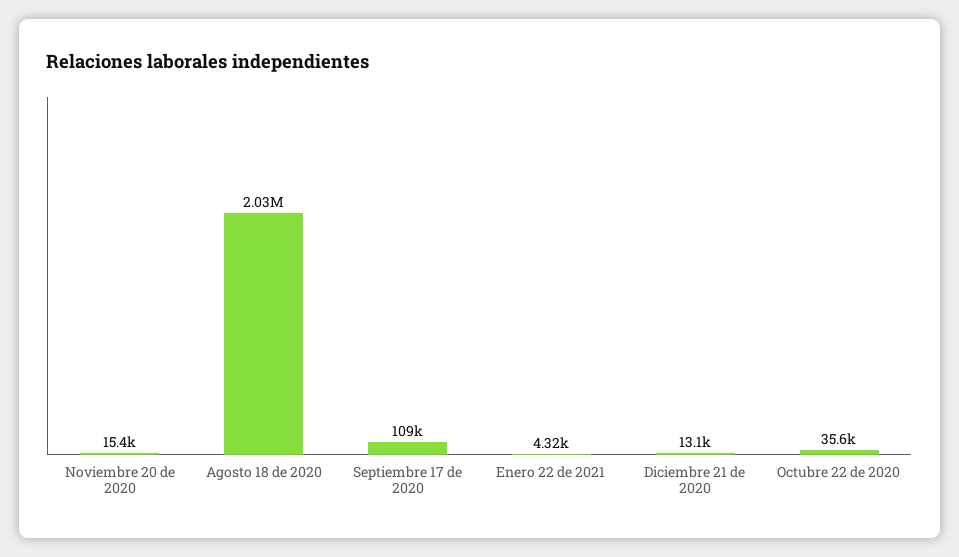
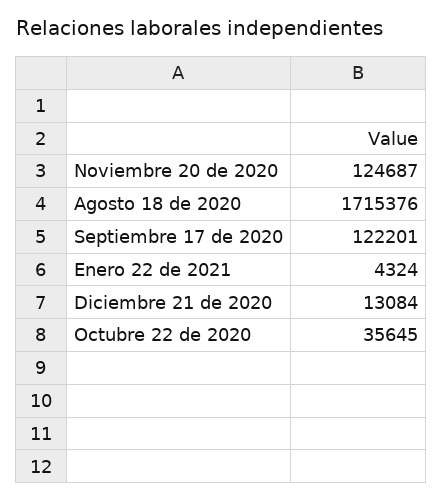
  {
-   "Noviembre 20 de 2020": 15400,
+   "Noviembre 20 de 2020": 124687,
-   "Agosto 18 de 2020": 2030000,
+   "Agosto 18 de 2020": 1715376,
-   "Septiembre 17 de 2020": 109000,
+   "Septiembre 17 de 2020": 122201,
    "Enero 22 de 2021": 4324,
    "Diciembre 21 de 2020": 13084,
    "Octubre 22 de 2020": 35645
  }

